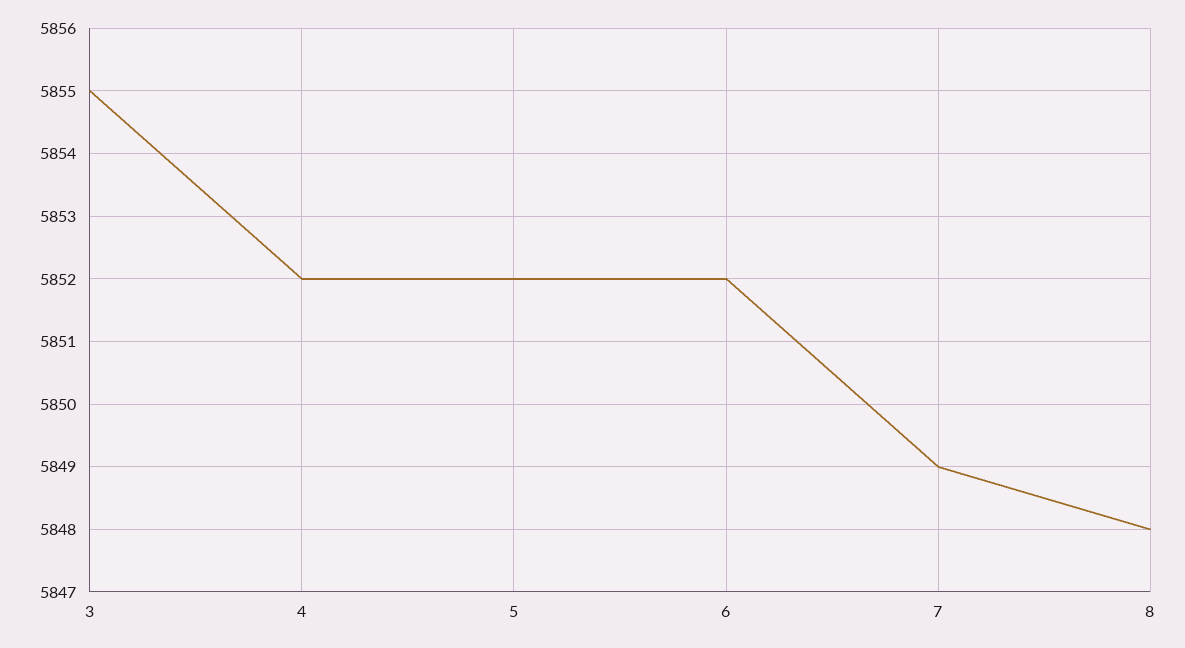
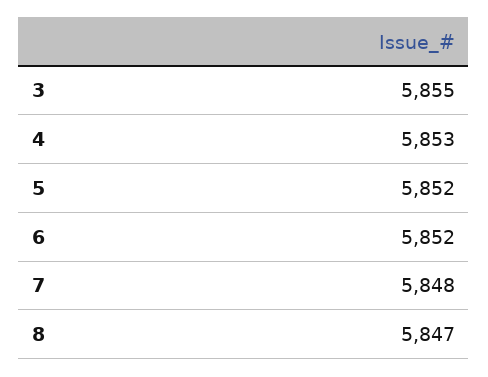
  {
    "3": 5855,
-   "4": 5852,
+   "4": 5853,
    "5": 5852,
    "6": 5852,
-   "7": 5849,
+   "7": 5848,
-   "8": 5848
+   "8": 5847
  }

